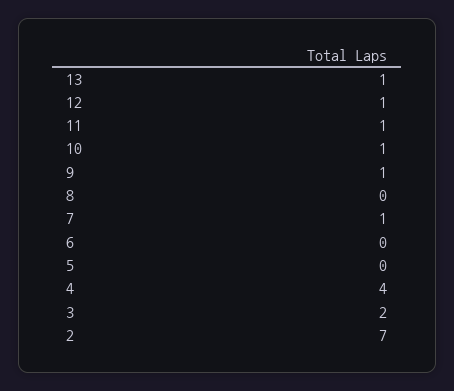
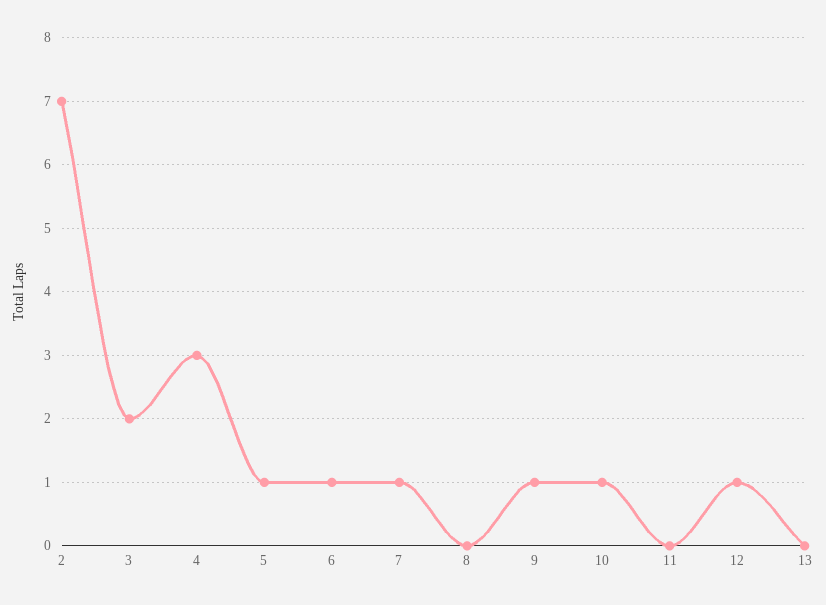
  {
-   "13": 1,
+   "13": 0,
    "12": 1,
-   "11": 1,
+   "11": 0,
    "10": 1,
    "9": 1,
    "8": 0,
    "7": 1,
-   "6": 0,
+   "6": 1,
-   "5": 0,
+   "5": 1,
-   "4": 4,
+   "4": 3,
    "3": 2,
    "2": 7
  }

